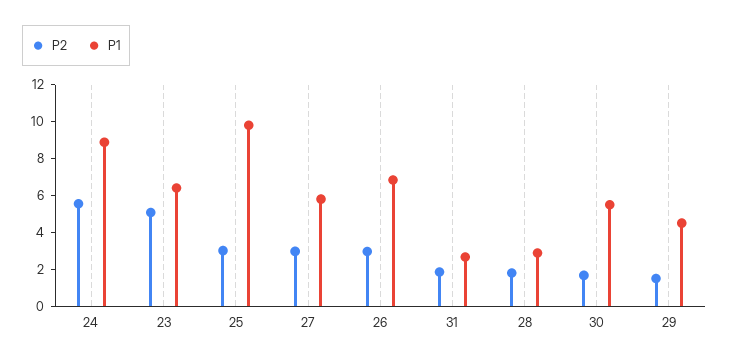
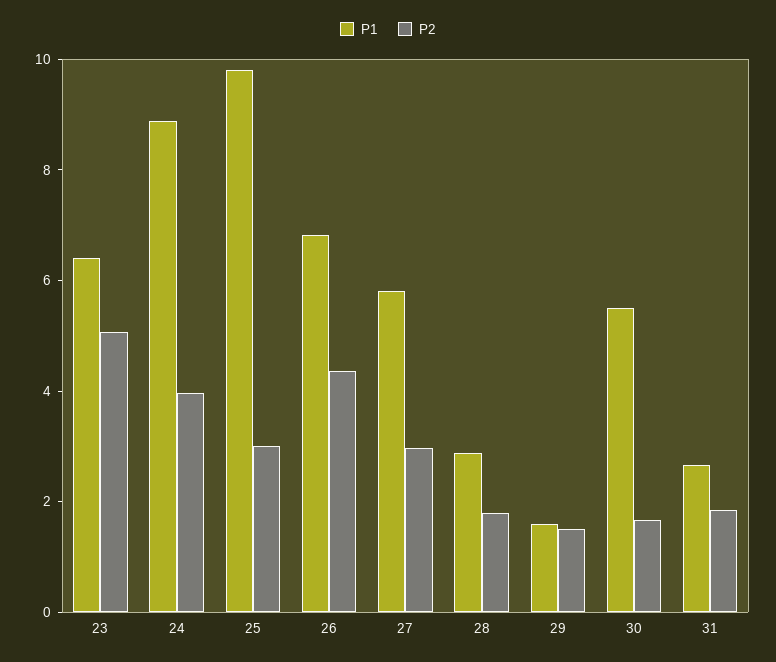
  {
    "P2": {
-     "24": 5.5,
+     "24": 4,
      "23": 5,
      "25": 3,
      "27": 3,
-     "26": 3,
+     "26": 4.5,
      "31": 2,
      "28": 2,
      "30": 1.5,
      "29": 1.5
    },
    "P1": {
      "24": 9,
      "23": 6.5,
      "25": 10,
      "27": 6,
      "26": 7,
      "31": 2.5,
      "28": 3,
      "30": 5.5,
-     "29": 4.5
+     "29": 1.5
    }
  }

